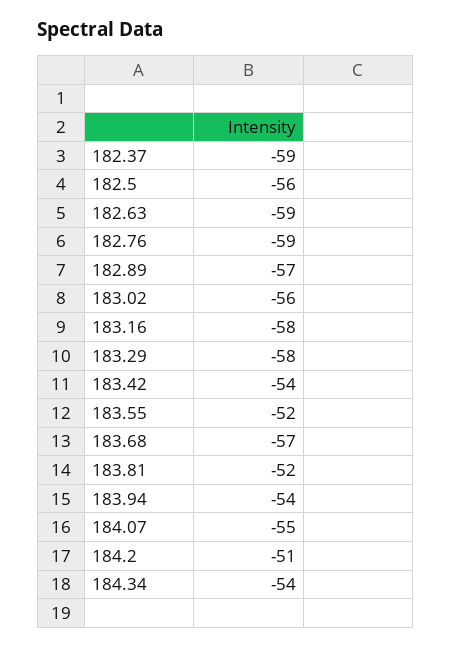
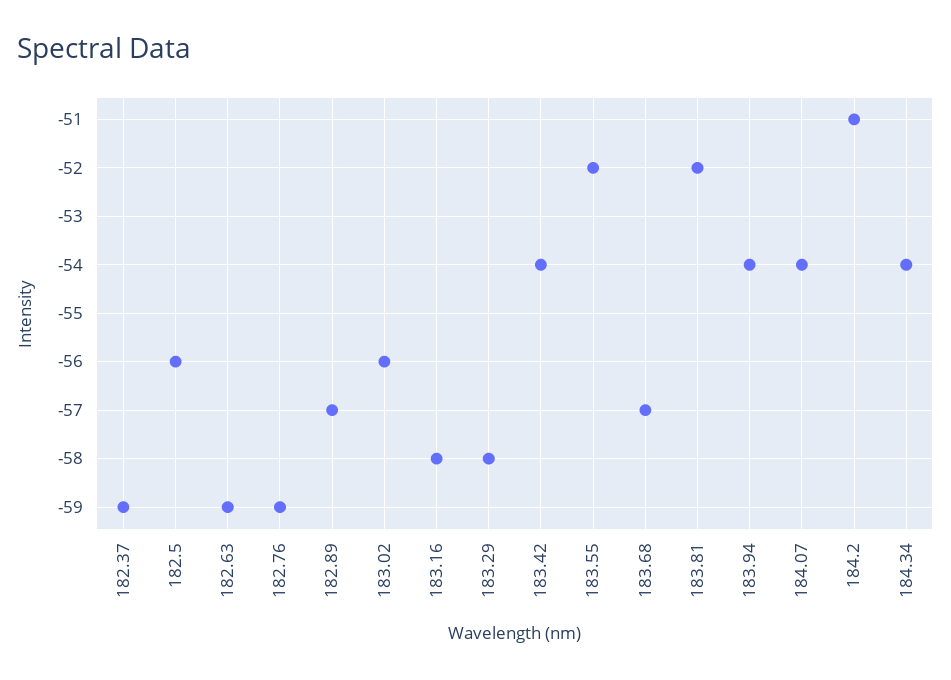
  {
    "182.37": -59,
    "182.5": -56,
    "182.63": -59,
    "182.76": -59,
    "182.89": -57,
    "183.02": -56,
    "183.16": -58,
    "183.29": -58,
    "183.42": -54,
    "183.55": -52,
    "183.68": -57,
    "183.81": -52,
    "183.94": -54,
-   "184.07": -55,
+   "184.07": -54,
    "184.2": -51,
    "184.34": -54
  }

